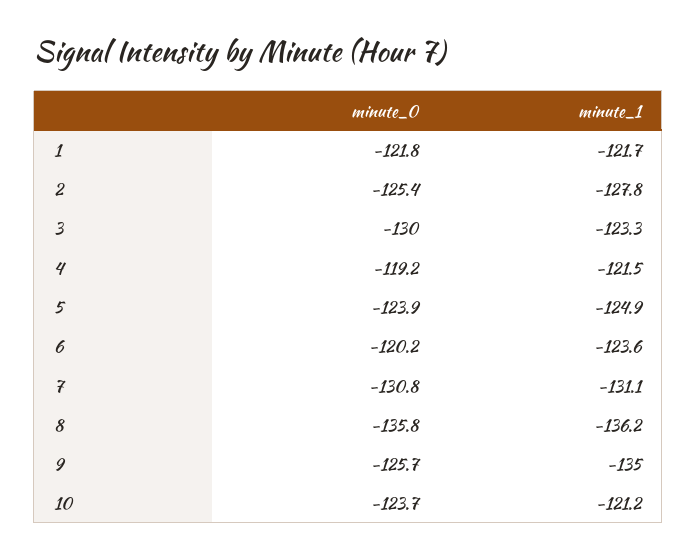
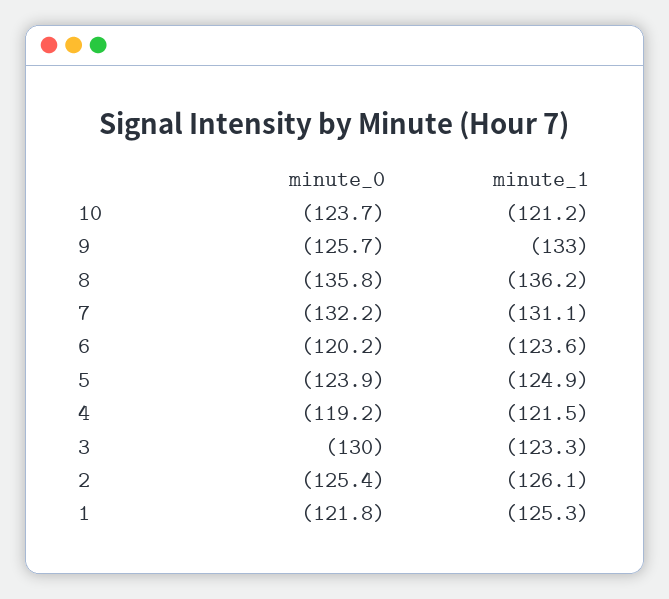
  {
    "minute_0": {
      "1": -121.8,
      "2": -125.4,
      "3": -130,
      "4": -119.2,
      "5": -123.9,
      "6": -120.2,
-     "7": -130.8,
+     "7": -132.2,
      "8": -135.8,
      "9": -125.7,
      "10": -123.7
    },
    "minute_1": {
-     "1": -121.7,
+     "1": -125.3,
-     "2": -127.8,
+     "2": -126.1,
      "3": -123.3,
      "4": -121.5,
      "5": -124.9,
      "6": -123.6,
      "7": -131.1,
      "8": -136.2,
-     "9": -135,
+     "9": -133,
      "10": -121.2
    }
  }

